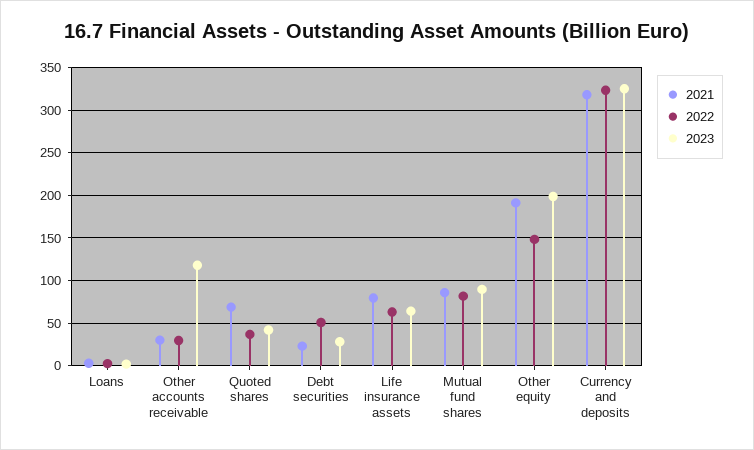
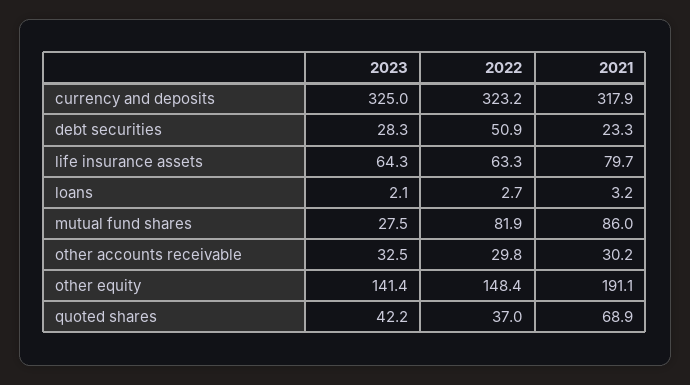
  {
    "2021": {
      "Loans": 3.2,
      "Other accounts receivable": 30.2,
      "Quoted shares": 68.9,
      "Debt securities": 23.3,
      "Life insurance assets": 79.7,
      "Mutual fund shares": 86,
      "Other equity": 191.1,
      "Currency and deposits": 317.9
    },
    "2022": {
      "Loans": 2.7,
      "Other accounts receivable": 29.8,
      "Quoted shares": 37,
      "Debt securities": 50.9,
      "Life insurance assets": 63.3,
      "Mutual fund shares": 81.9,
      "Other equity": 148.4,
      "Currency and deposits": 323.2
    },
    "2023": {
      "Loans": 2.1,
-     "Other accounts receivable": 120,
+     "Other accounts receivable": 32.5,
      "Quoted shares": 42.2,
      "Debt securities": 28.3,
      "Life insurance assets": 64.3,
-     "Mutual fund shares": 90,
+     "Mutual fund shares": 27.5,
-     "Other equity": 200,
+     "Other equity": 141.4,
      "Currency and deposits": 325
    }
  }

